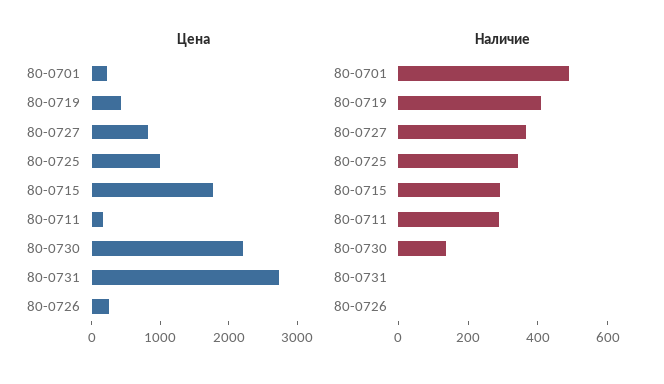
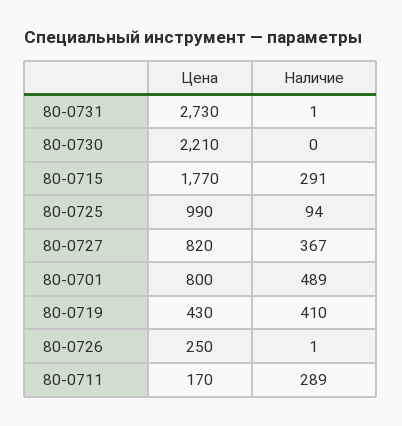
  {
    "Цена": {
-     "80-0701": 200,
+     "80-0701": 800,
      "80-0719": 430,
      "80-0727": 820,
      "80-0725": 990,
      "80-0715": 1770,
      "80-0711": 170,
      "80-0730": 2210,
      "80-0731": 2730,
      "80-0726": 250
    },
    "Наличие": {
      "80-0701": 489,
      "80-0719": 410,
      "80-0727": 367,
-     "80-0725": 350,
+     "80-0725": 94,
      "80-0715": 291,
      "80-0711": 289,
-     "80-0730": 150,
+     "80-0730": 0,
      "80-0731": 1,
      "80-0726": 1
    }
  }

